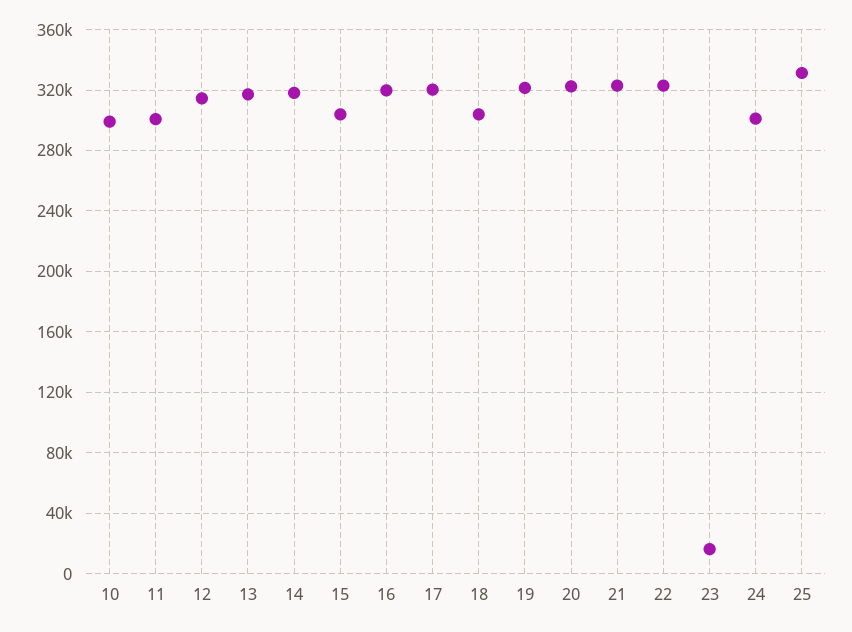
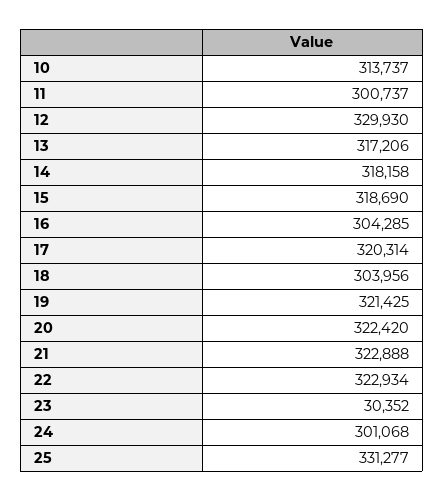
  {
-   "10": 300000,
+   "10": 313737,
    "11": 300737,
-   "12": 315000,
+   "12": 329930,
    "13": 317206,
    "14": 318158,
-   "15": 305000,
+   "15": 318690,
-   "16": 320000,
+   "16": 304285,
    "17": 320314,
    "18": 303956,
    "19": 321425,
    "20": 322420,
    "21": 322888,
    "22": 322934,
-   "23": 15000,
+   "23": 30352,
    "24": 301068,
    "25": 331277
  }

